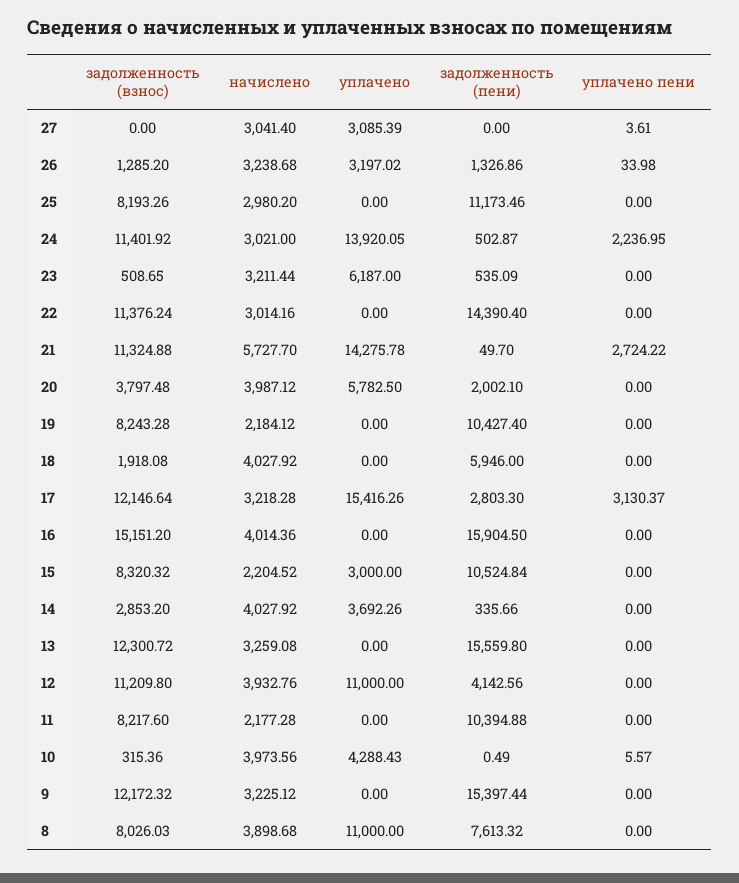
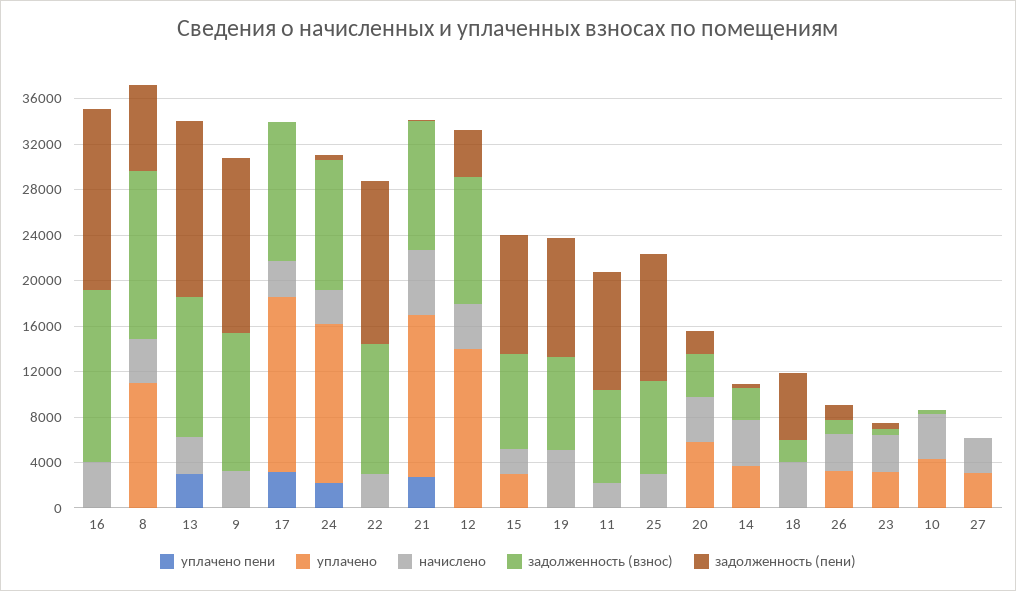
  {
    "задолженность (взнос)": {
      "27": 0,
      "26": 1285.2,
      "25": 8193.26,
      "24": 11401.92,
      "23": 508.65,
      "22": 11376.24,
      "21": 11324.88,
      "20": 3797.48,
      "19": 8243.28,
      "18": 1918.08,
      "17": 12146.64,
      "16": 15151.2,
      "15": 8320.32,
      "14": 2853.2,
      "13": 12300.72,
      "12": 11209.8,
      "11": 8217.6,
      "10": 315.36,
      "9": 12172.32,
-     "8": 8026.03
+     "8": 15000
    },
    "начислено": {
      "27": 3041.4,
      "26": 3238.68,
      "25": 2980.2,
      "24": 3021,
      "23": 3211.44,
      "22": 3014.16,
      "21": 5727.7,
      "20": 3987.12,
-     "19": 2184.12,
+     "19": 5000,
      "18": 4027.92,
      "17": 3218.28,
      "16": 4014.36,
      "15": 2204.52,
      "14": 4027.92,
      "13": 3259.08,
      "12": 3932.76,
      "11": 2177.28,
      "10": 3973.56,
      "9": 3225.12,
      "8": 3898.68
    },
    "уплачено": {
      "27": 3085.39,
      "26": 3197.02,
      "25": 0,
      "24": 13920.05,
-     "23": 6187,
+     "23": 3000,
      "22": 0,
      "21": 14275.78,
      "20": 5782.5,
      "19": 0,
      "18": 0,
      "17": 15416.26,
      "16": 0,
      "15": 3000,
      "14": 3692.26,
      "13": 0,
-     "12": 11000,
+     "12": 14000,
      "11": 0,
      "10": 4288.43,
      "9": 0,
      "8": 11000
    },
    "задолженность (пени)": {
      "27": 0,
      "26": 1326.86,
      "25": 11173.46,
      "24": 502.87,
      "23": 535.09,
      "22": 14390.4,
      "21": 49.7,
      "20": 2002.1,
      "19": 10427.4,
      "18": 5946,
-     "17": 2803.3,
+     "17": 0,
      "16": 15904.5,
      "15": 10524.84,
      "14": 335.66,
      "13": 15559.8,
      "12": 4142.56,
      "11": 10394.88,
      "10": 0.49,
      "9": 15397.44,
      "8": 7613.32
    },
    "уплачено пени": {
      "27": 3.61,
      "26": 33.98,
      "25": 0,
      "24": 2236.95,
      "23": 0,
      "22": 0,
      "21": 2724.22,
      "20": 0,
      "19": 0,
      "18": 0,
      "17": 3130.37,
      "16": 0,
      "15": 0,
      "14": 0,
-     "13": 0,
+     "13": 3000,
      "12": 0,
      "11": 0,
      "10": 5.57,
      "9": 0,
      "8": 0
    }
  }

